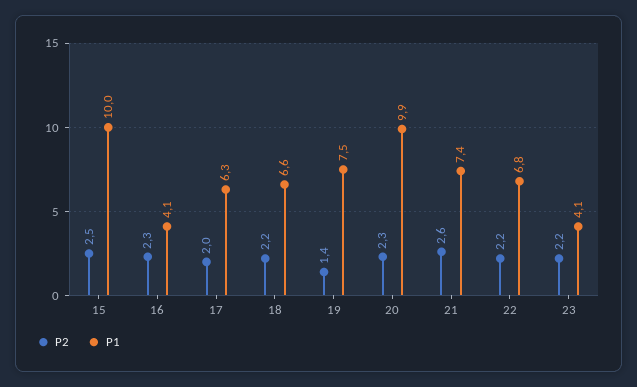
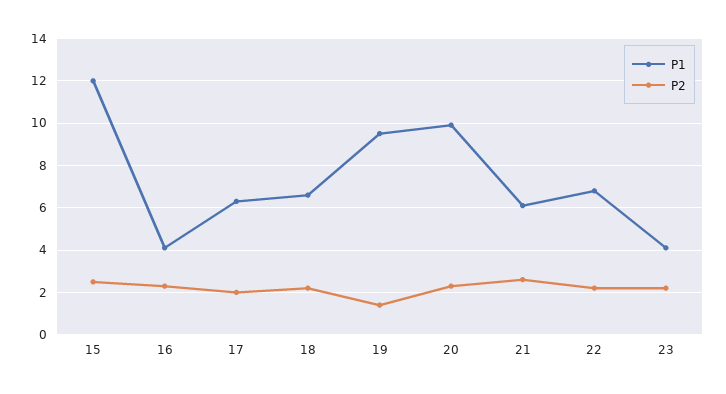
  {
    "P2": {
      "15": 2.5,
      "16": 2.3,
      "17": 2,
      "18": 2.2,
      "19": 1.4,
      "20": 2.3,
      "21": 2.6,
      "22": 2.2,
      "23": 2.2
    },
    "P1": {
-     "15": 10,
+     "15": 12,
      "16": 4.1,
      "17": 6.3,
      "18": 6.6,
-     "19": 7.5,
+     "19": 9.5,
      "20": 9.9,
-     "21": 7.4,
+     "21": 6,
      "22": 6.8,
      "23": 4.1
    }
  }

